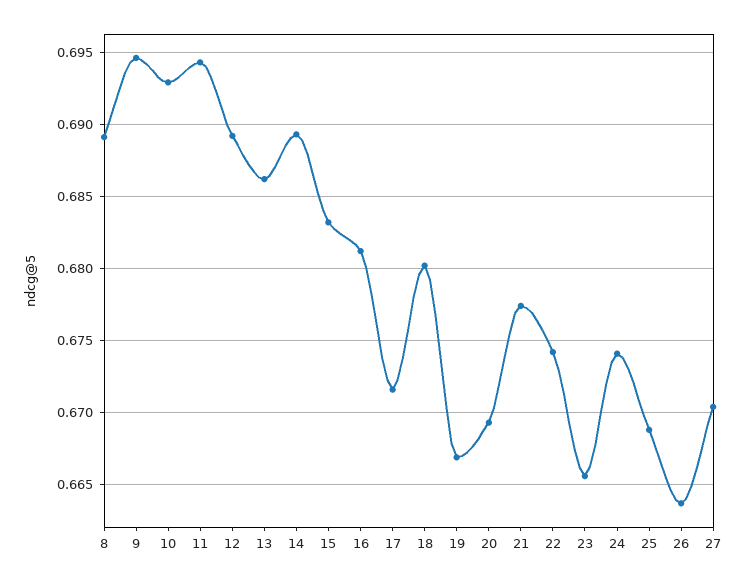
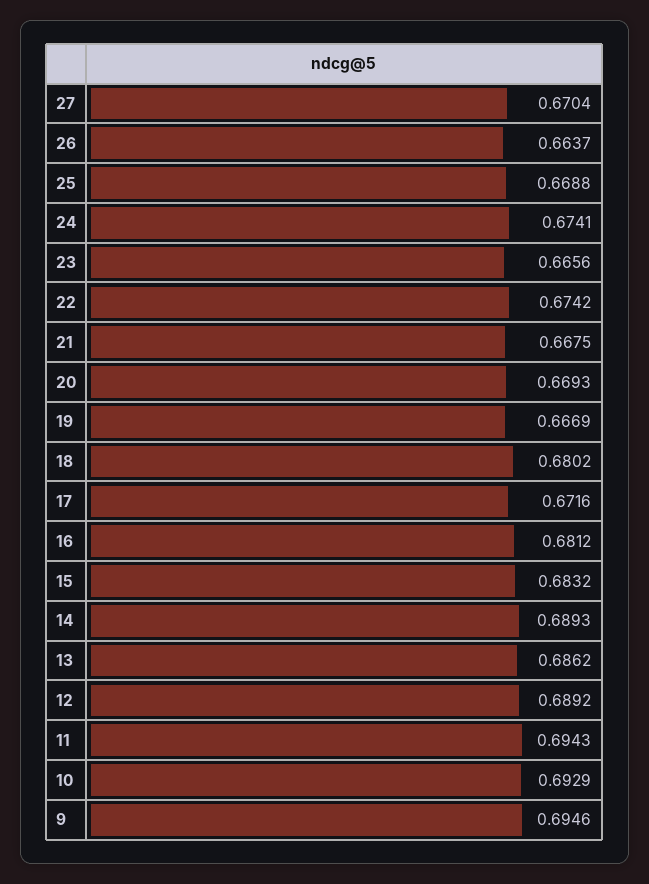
  {
-   "8": 0.689,
    "9": 0.6946,
    "10": 0.6929,
    "11": 0.6943,
    "12": 0.6892,
    "13": 0.6862,
    "14": 0.6893,
    "15": 0.6832,
    "16": 0.6812,
    "17": 0.6716,
    "18": 0.6802,
    "19": 0.6669,
    "20": 0.6693,
-   "21": 0.6775,
+   "21": 0.6675,
    "22": 0.6742,
    "23": 0.6656,
    "24": 0.6741,
    "25": 0.6688,
    "26": 0.6637,
    "27": 0.6704
  }

